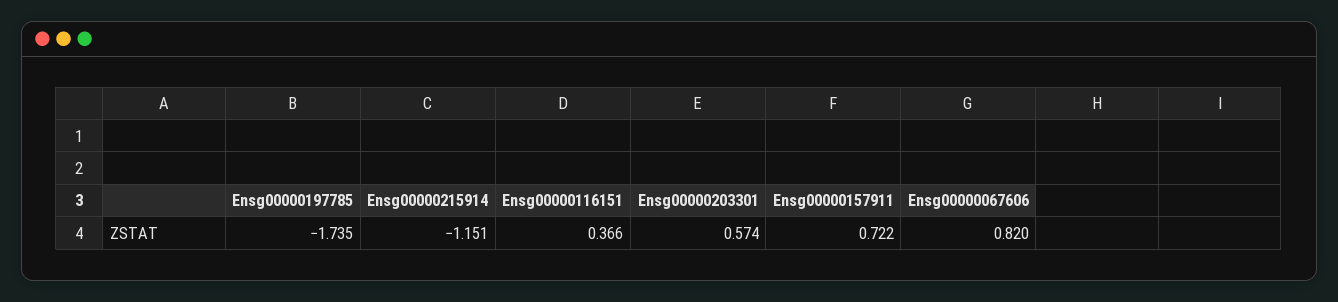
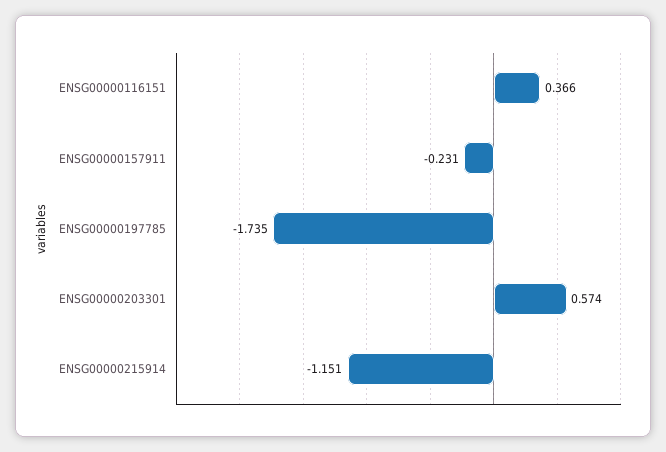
  {
    "Ensg00000197785": -1.735,
    "Ensg00000215914": -1.151,
    "Ensg00000116151": 0.366,
    "Ensg00000203301": 0.574,
-   "Ensg00000157911": 0.722,
+   "Ensg00000157911": -0.231
-   "Ensg00000067606": 0.82
  }

